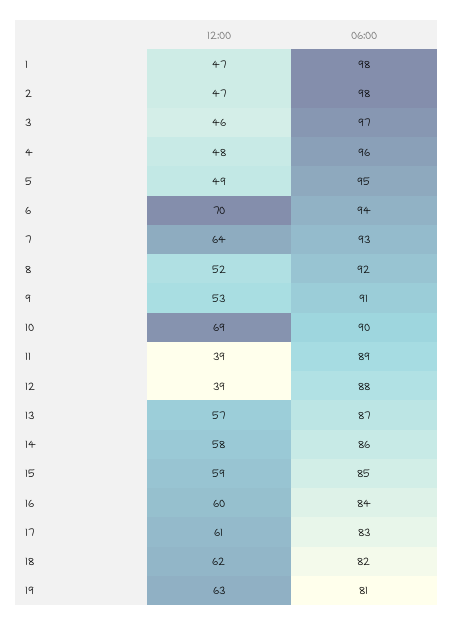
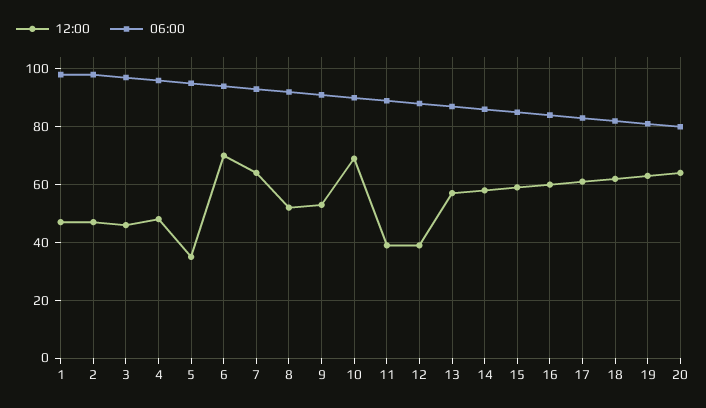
  {
    "12:00": {
      "1": 47,
      "2": 47,
      "3": 46,
      "4": 48,
-     "5": 49,
+     "5": 35,
      "6": 70,
      "7": 64,
      "8": 52,
      "9": 53,
      "10": 69,
      "11": 39,
      "12": 39,
      "13": 57,
      "14": 58,
      "15": 59,
      "16": 60,
      "17": 61,
      "18": 62,
-     "19": 63
+     "19": 63,
+     "20": 65
    },
    "06:00": {
      "1": 98,
      "2": 98,
      "3": 97,
      "4": 96,
      "5": 95,
      "6": 94,
      "7": 93,
      "8": 92,
      "9": 91,
      "10": 90,
      "11": 89,
      "12": 88,
      "13": 87,
      "14": 86,
      "15": 85,
      "16": 84,
      "17": 83,
      "18": 82,
-     "19": 81
+     "19": 81,
+     "20": 80
    }
  }

